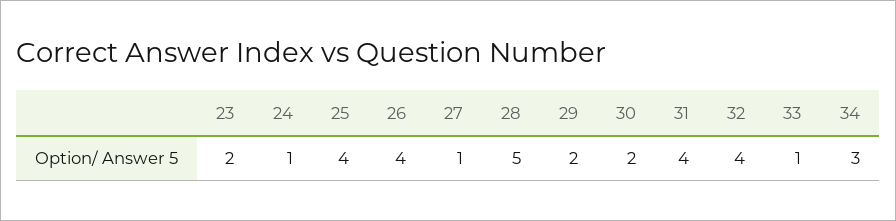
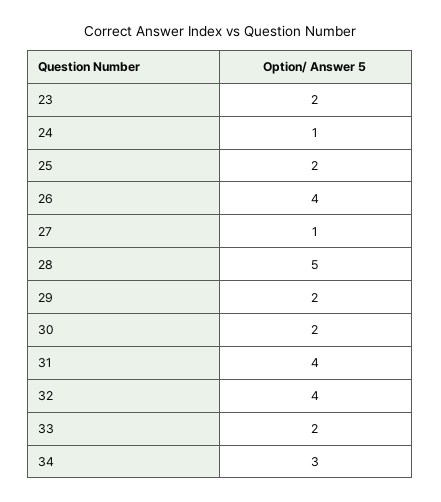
  {
    "23": 2,
    "24": 1,
-   "25": 4,
+   "25": 2,
    "26": 4,
    "27": 1,
    "28": 5,
    "29": 2,
    "30": 2,
    "31": 4,
    "32": 4,
-   "33": 1,
+   "33": 2,
    "34": 3
  }

